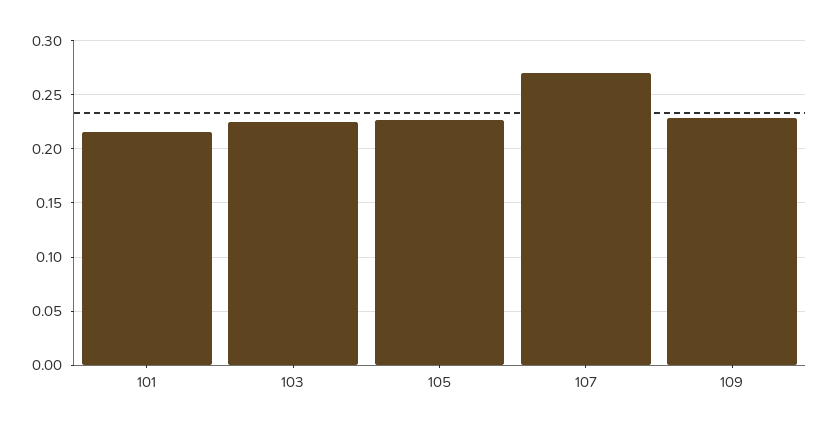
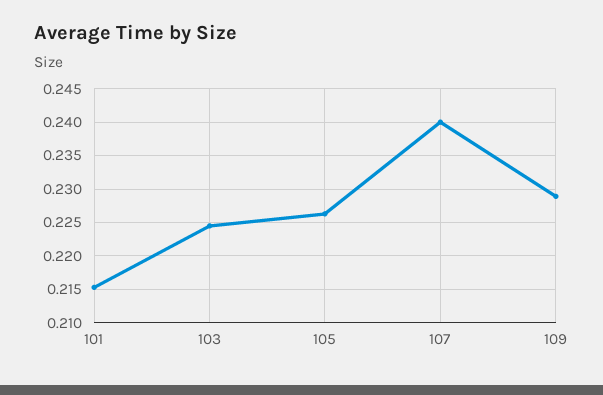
  {
    "101": 0.215,
    "103": 0.225,
    "105": 0.226,
-   "107": 0.27,
+   "107": 0.24,
    "109": 0.229
  }

